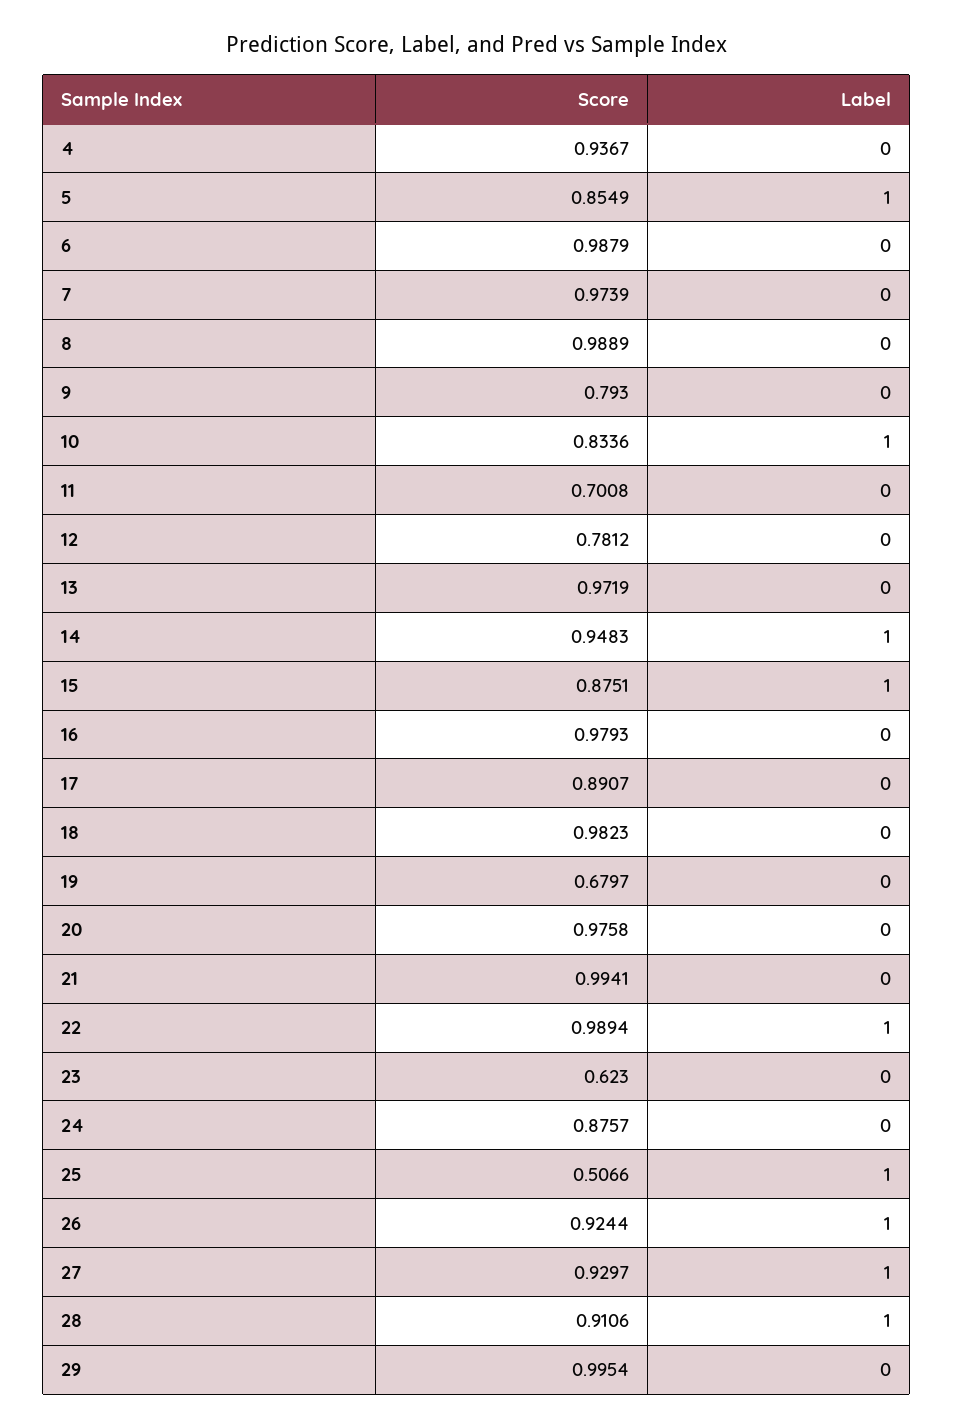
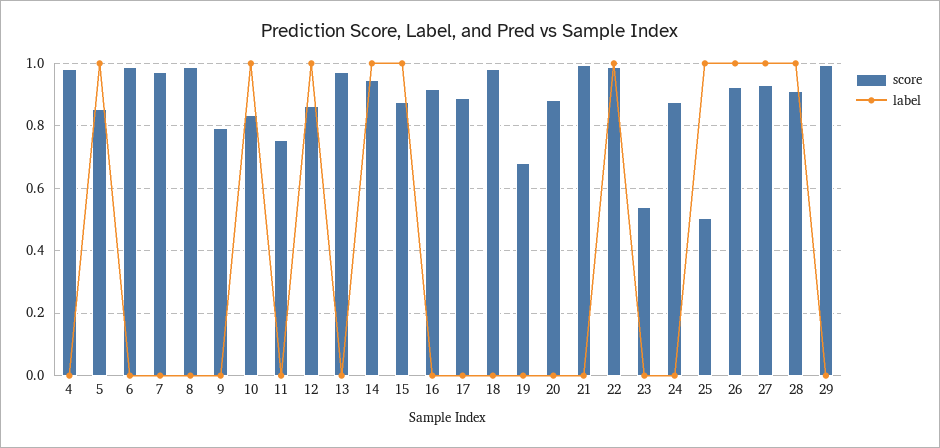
  {
    "Score": {
-     "4": 0.9367,
+     "4": 0.98,
      "5": 0.8549,
      "6": 0.9879,
      "7": 0.9739,
      "8": 0.9889,
      "9": 0.793,
      "10": 0.8336,
-     "11": 0.7008,
+     "11": 0.76,
-     "12": 0.7812,
+     "12": 0.86,
      "13": 0.9719,
      "14": 0.9483,
      "15": 0.8751,
-     "16": 0.9793,
+     "16": 0.92,
      "17": 0.8907,
      "18": 0.9823,
      "19": 0.6797,
-     "20": 0.9758,
+     "20": 0.88,
      "21": 0.9941,
      "22": 0.9894,
-     "23": 0.623,
+     "23": 0.54,
      "24": 0.8757,
      "25": 0.5066,
      "26": 0.9244,
      "27": 0.9297,
      "28": 0.9106,
      "29": 0.9954
    },
    "Label": {
      "4": 0,
      "5": 1,
      "6": 0,
      "7": 0,
      "8": 0,
      "9": 0,
      "10": 1,
      "11": 0,
-     "12": 0,
+     "12": 1,
      "13": 0,
      "14": 1,
      "15": 1,
      "16": 0,
      "17": 0,
      "18": 0,
      "19": 0,
      "20": 0,
      "21": 0,
      "22": 1,
      "23": 0,
      "24": 0,
      "25": 1,
      "26": 1,
      "27": 1,
      "28": 1,
      "29": 0
    }
  }

